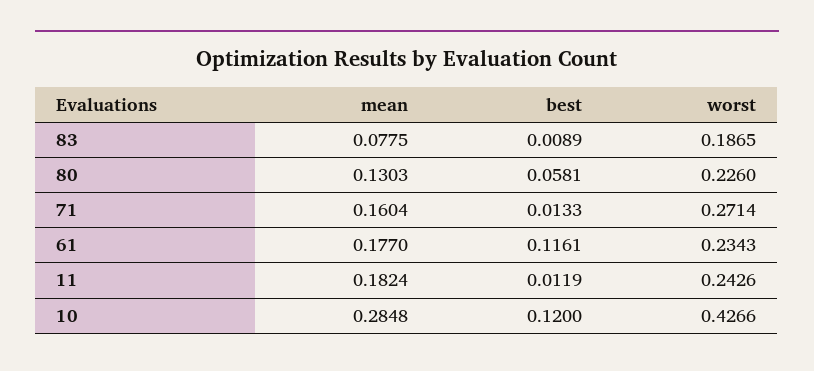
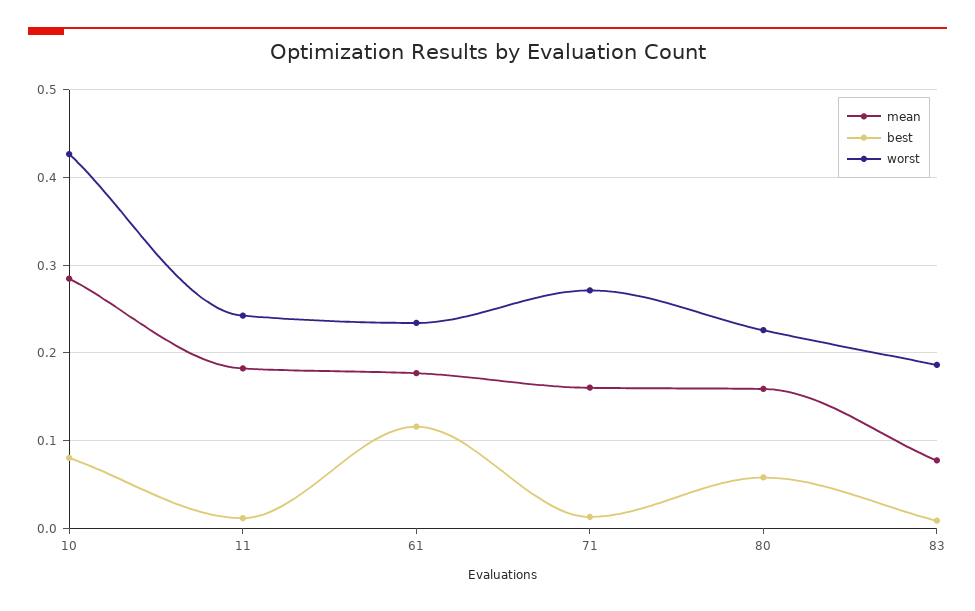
  {
    "mean": {
      "83": 0.0775,
-     "80": 0.1303,
+     "80": 0.16,
      "71": 0.1604,
      "61": 0.177,
      "11": 0.1824,
      "10": 0.2848
    },
    "best": {
      "83": 0.0089,
      "80": 0.0581,
      "71": 0.0133,
      "61": 0.1161,
      "11": 0.0119,
-     "10": 0.12
+     "10": 0.08
    },
    "worst": {
      "83": 0.1865,
      "80": 0.226,
      "71": 0.2714,
      "61": 0.2343,
      "11": 0.2426,
      "10": 0.4266
    }
  }

